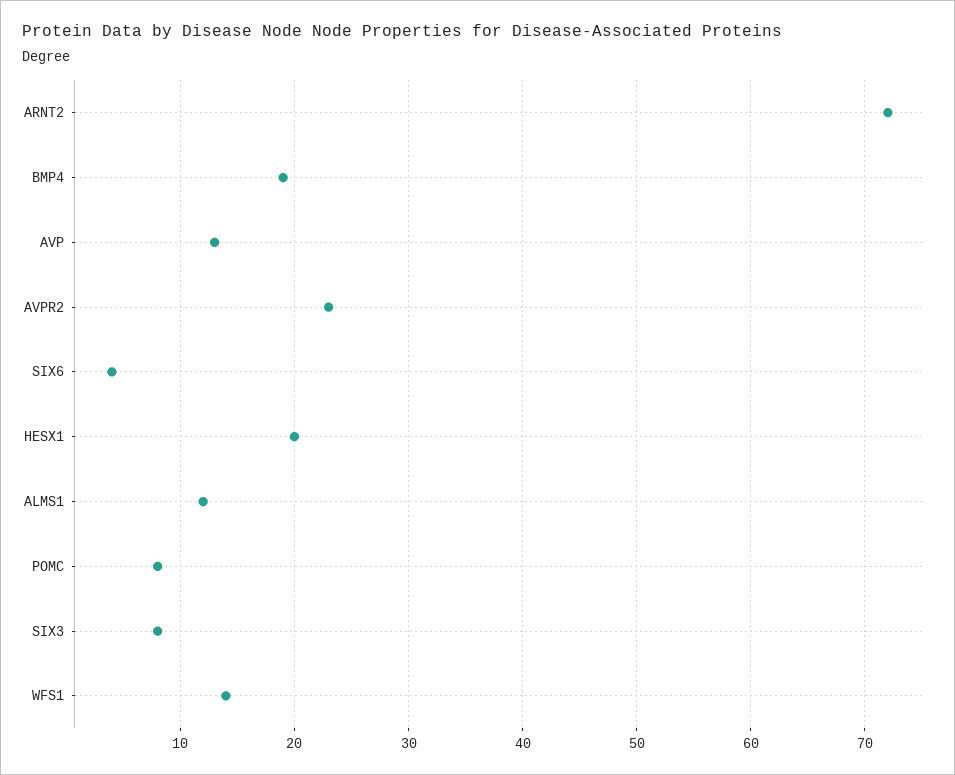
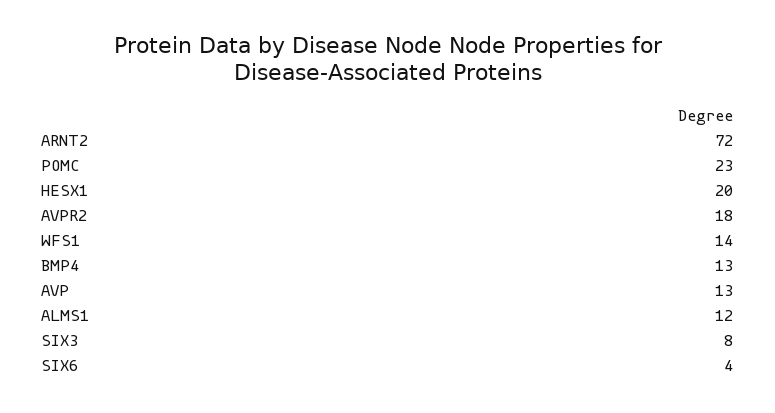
  {
    "ARNT2": 72,
-   "BMP4": 19,
+   "BMP4": 13,
    "AVP": 13,
-   "AVPR2": 23,
+   "AVPR2": 18,
    "SIX6": 4,
    "HESX1": 20,
    "ALMS1": 12,
-   "POMC": 8,
+   "POMC": 23,
    "SIX3": 8,
    "WFS1": 14
  }

